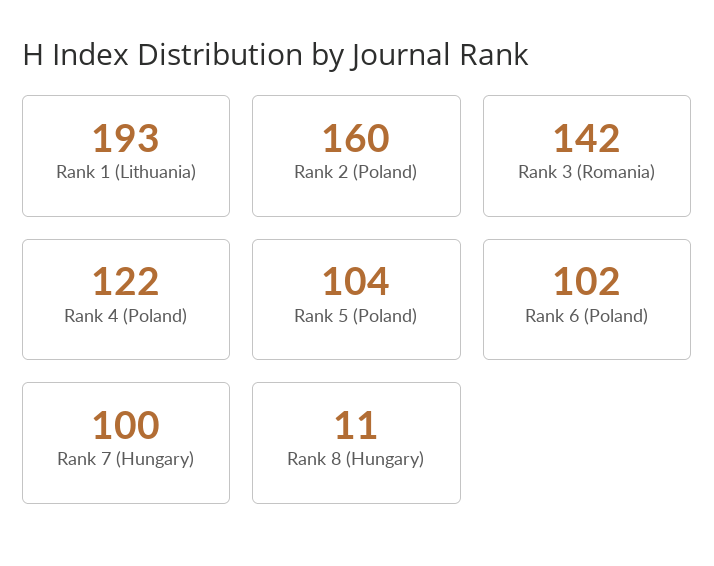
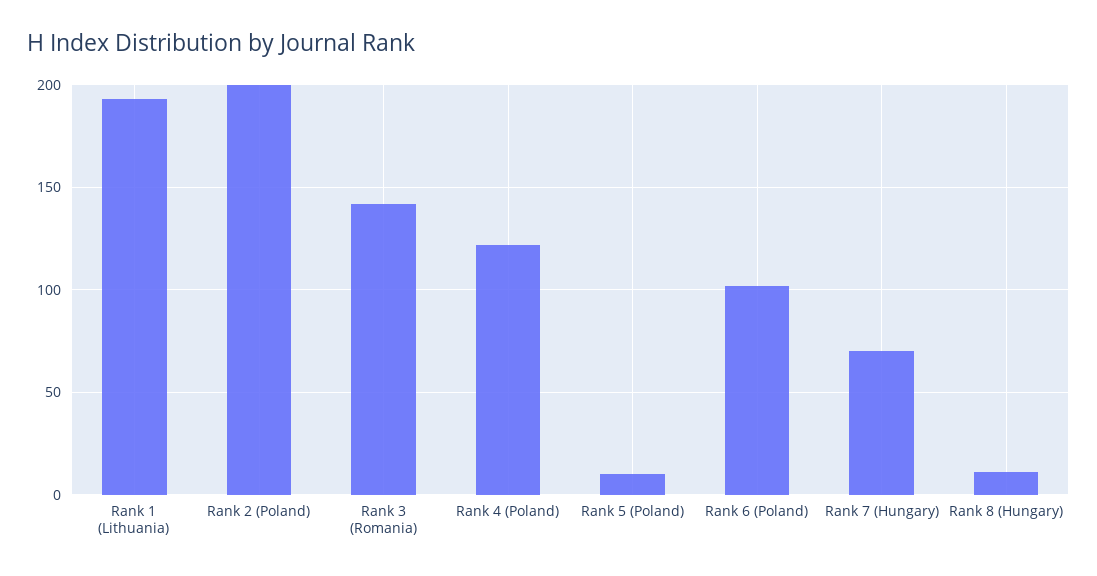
  {
    "Rank 1 (Lithuania)": 193,
-   "Rank 2 (Poland)": 160,
+   "Rank 2 (Poland)": 200,
    "Rank 3 (Romania)": 142,
    "Rank 4 (Poland)": 122,
-   "Rank 5 (Poland)": 104,
+   "Rank 5 (Poland)": 10,
    "Rank 6 (Poland)": 102,
-   "Rank 7 (Hungary)": 100,
+   "Rank 7 (Hungary)": 70,
    "Rank 8 (Hungary)": 11
  }

